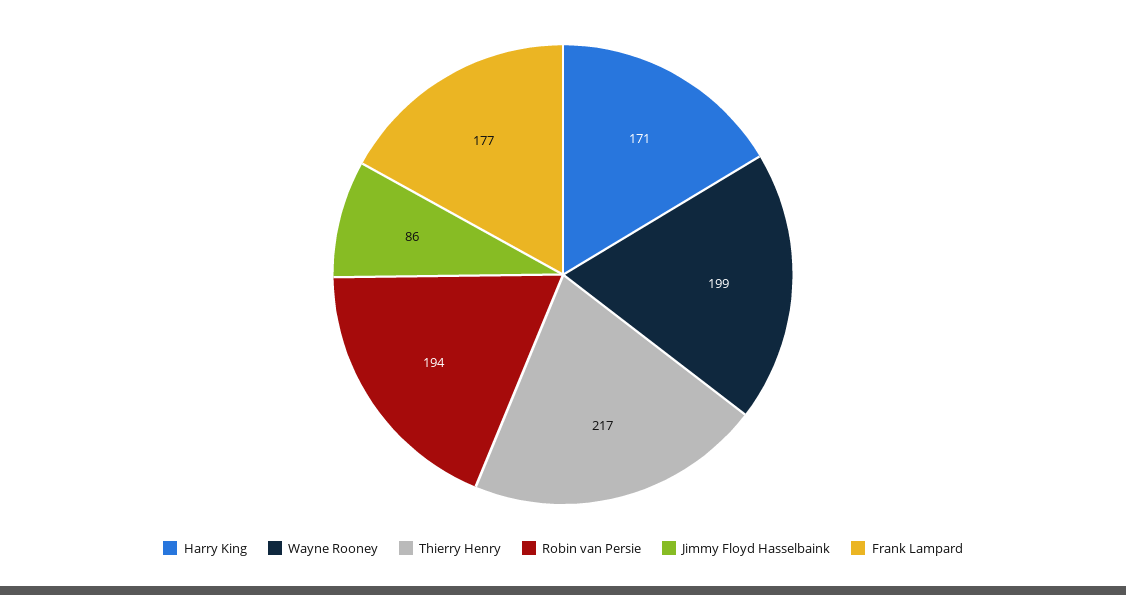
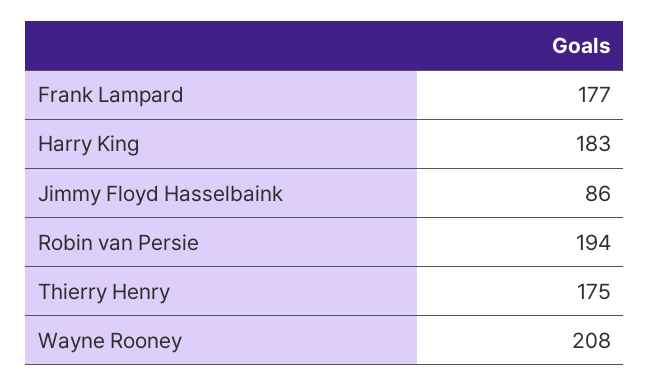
  {
-   "Harry King": 171,
+   "Harry King": 183,
-   "Wayne Rooney": 199,
+   "Wayne Rooney": 208,
-   "Thierry Henry": 217,
+   "Thierry Henry": 175,
    "Robin van Persie": 194,
    "Jimmy Floyd Hasselbaink": 86,
    "Frank Lampard": 177
  }

